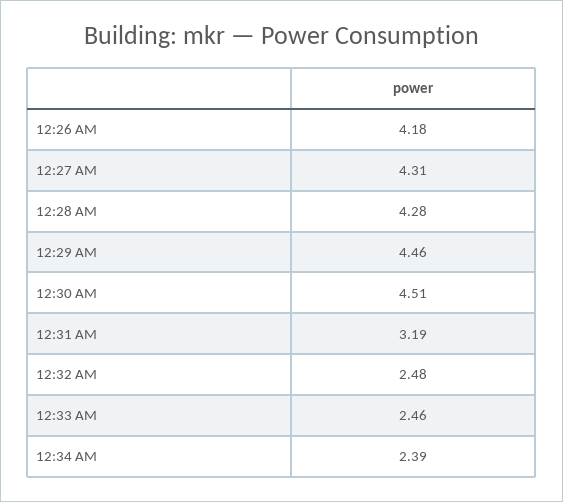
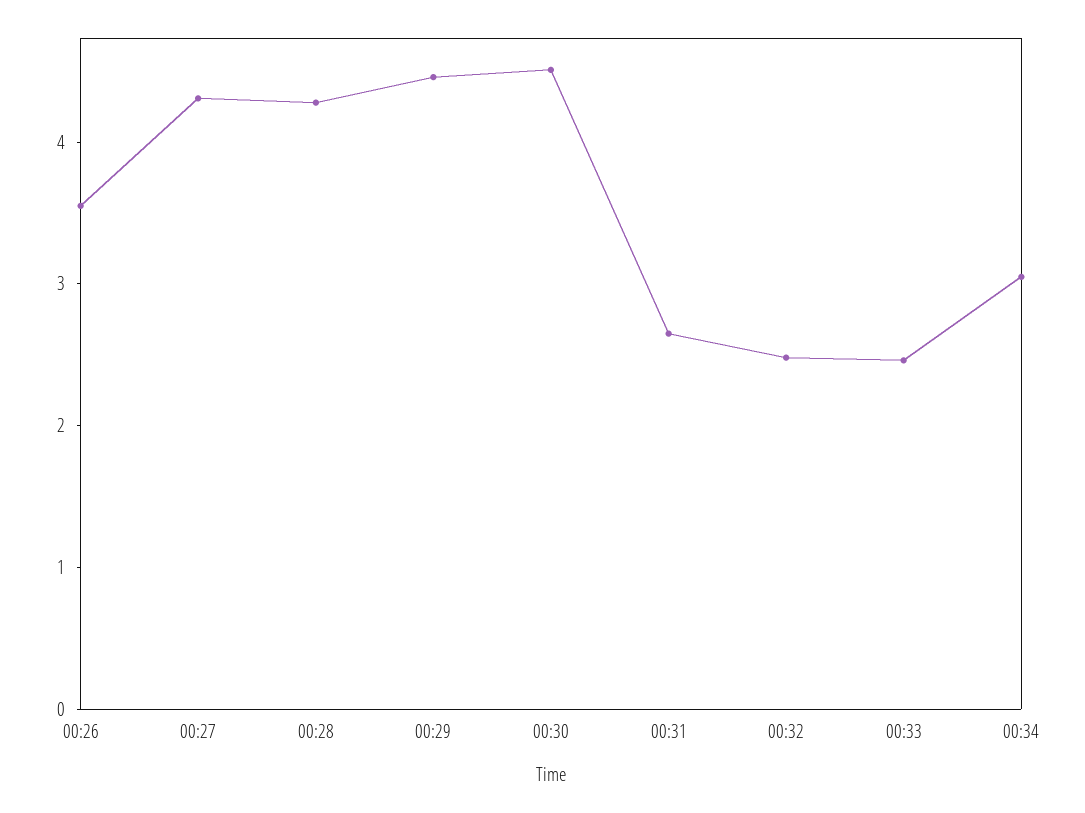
  {
-   "12:26 AM": 4.18,
+   "12:26 AM": 3.6,
    "12:27 AM": 4.31,
    "12:28 AM": 4.28,
    "12:29 AM": 4.46,
    "12:30 AM": 4.51,
-   "12:31 AM": 3.19,
+   "12:31 AM": 2.6,
    "12:32 AM": 2.48,
    "12:33 AM": 2.46,
-   "12:34 AM": 2.39
+   "12:34 AM": 3
  }

